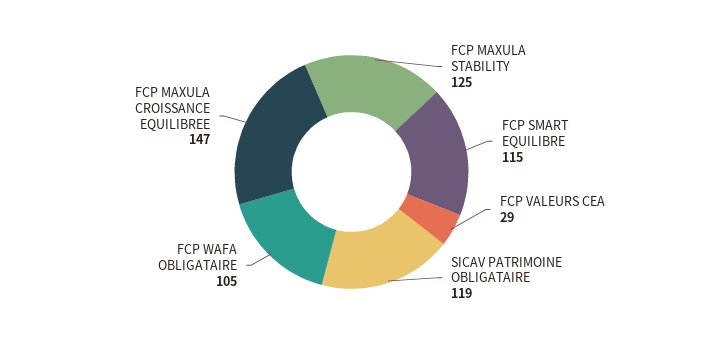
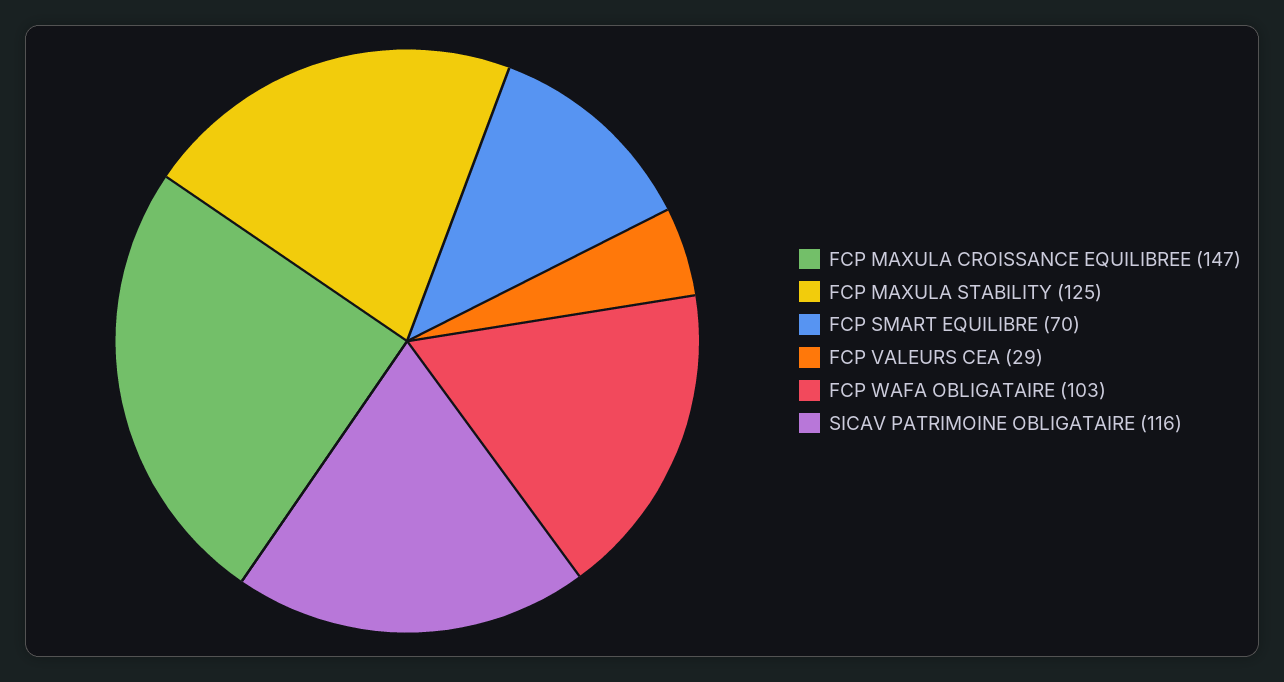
  {
    "FCP MAXULA STABILITY": 125,
-   "FCP SMART EQUILIBRE": 115,
+   "FCP SMART EQUILIBRE": 70,
    "FCP VALEURS CEA": 29,
-   "SICAV PATRIMOINE OBLIGATAIRE": 119,
+   "SICAV PATRIMOINE OBLIGATAIRE": 116,
-   "FCP WAFA OBLIGATAIRE": 105,
+   "FCP WAFA OBLIGATAIRE": 103,
    "FCP MAXULA CROISSANCE EQUILIBREE": 147
  }

